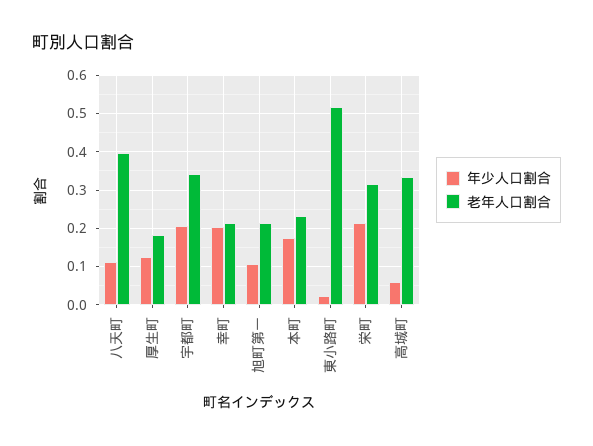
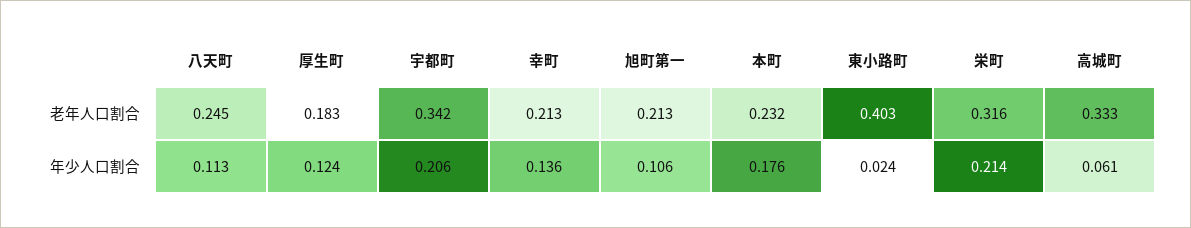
  {
    "年少人口割合": {
      "八天町": 0.113,
      "厚生町": 0.124,
      "宇都町": 0.206,
-     "幸町": 0.2,
+     "幸町": 0.136,
      "旭町第一": 0.106,
      "本町": 0.176,
      "東小路町": 0.024,
      "栄町": 0.214,
      "高城町": 0.061
    },
    "老年人口割合": {
-     "八天町": 0.4,
+     "八天町": 0.245,
      "厚生町": 0.183,
      "宇都町": 0.342,
      "幸町": 0.213,
      "旭町第一": 0.213,
      "本町": 0.232,
-     "東小路町": 0.52,
+     "東小路町": 0.403,
      "栄町": 0.316,
      "高城町": 0.333
    }
  }

